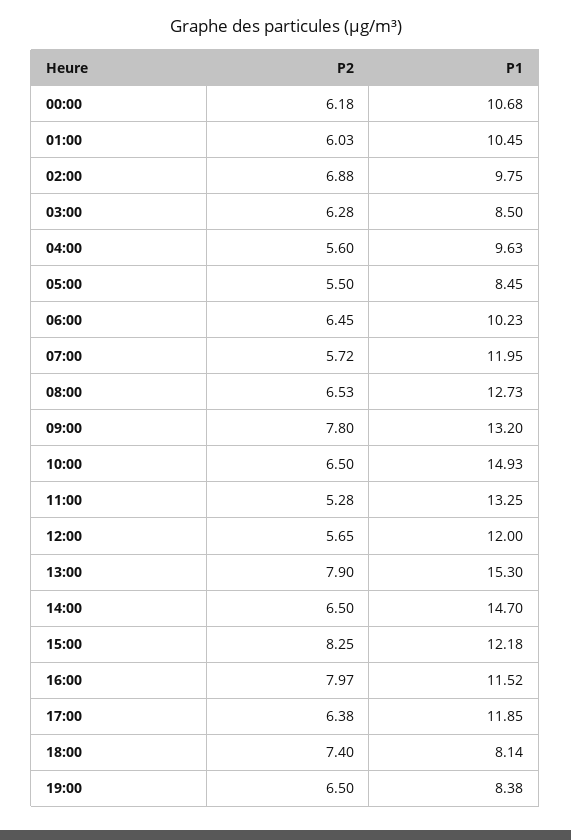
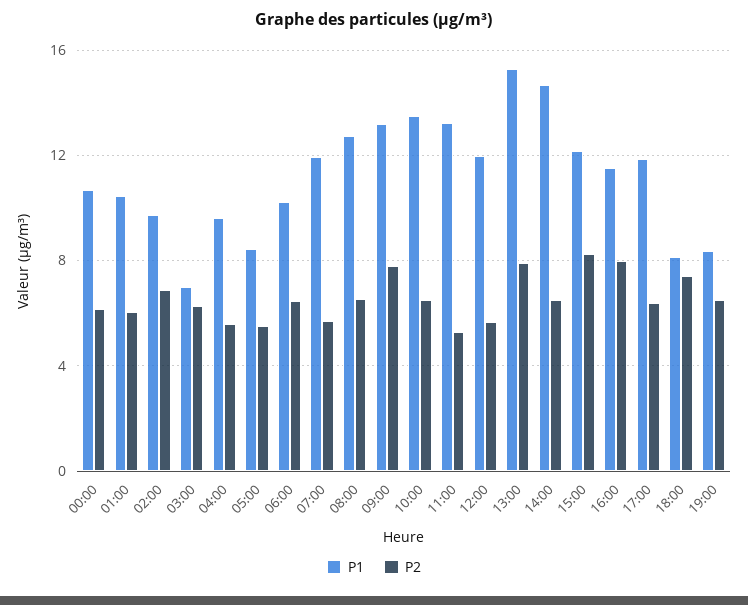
  {
    "P2": {
      "00:00": 6.18,
      "01:00": 6.03,
      "02:00": 6.88,
      "03:00": 6.28,
      "04:00": 5.6,
      "05:00": 5.5,
      "06:00": 6.45,
      "07:00": 5.72,
      "08:00": 6.53,
      "09:00": 7.8,
      "10:00": 6.5,
      "11:00": 5.28,
      "12:00": 5.65,
      "13:00": 7.9,
      "14:00": 6.5,
      "15:00": 8.25,
      "16:00": 7.97,
      "17:00": 6.38,
      "18:00": 7.4,
      "19:00": 6.5
    },
    "P1": {
      "00:00": 10.68,
      "01:00": 10.45,
      "02:00": 9.75,
-     "03:00": 8.5,
+     "03:00": 7,
      "04:00": 9.63,
      "05:00": 8.45,
      "06:00": 10.23,
      "07:00": 11.95,
      "08:00": 12.73,
      "09:00": 13.2,
-     "10:00": 14.93,
+     "10:00": 13.5,
      "11:00": 13.25,
      "12:00": 12,
      "13:00": 15.3,
      "14:00": 14.7,
      "15:00": 12.18,
      "16:00": 11.52,
      "17:00": 11.85,
      "18:00": 8.14,
      "19:00": 8.38
    }
  }

